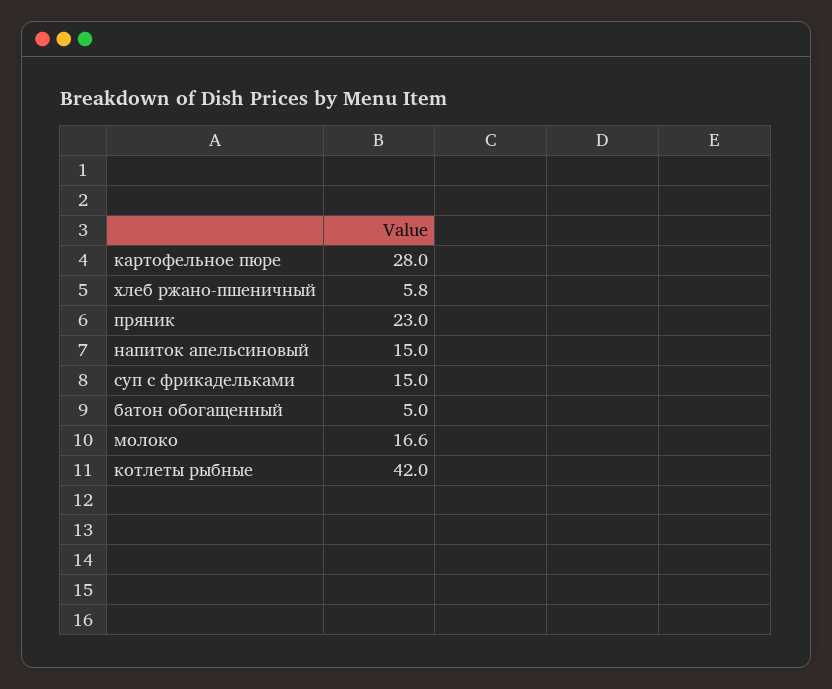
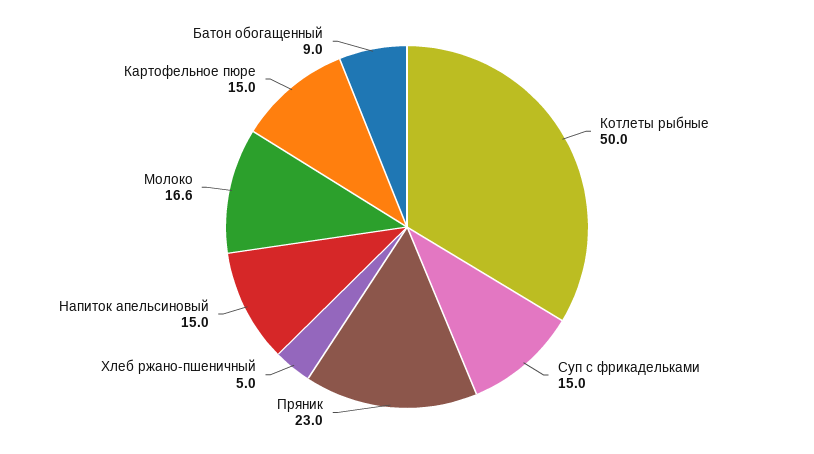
  {
-   "картофельное пюре": 28,
+   "картофельное пюре": 15,
-   "хлеб ржано-пшеничный": 5.8,
+   "хлеб ржано-пшеничный": 5,
    "пряник": 23,
    "напиток апельсиновый": 15,
    "суп с фрикадельками": 15,
-   "батон обогащенный": 5,
+   "батон обогащенный": 9,
    "молоко": 16.6,
-   "котлеты рыбные": 42
+   "котлеты рыбные": 50
  }

